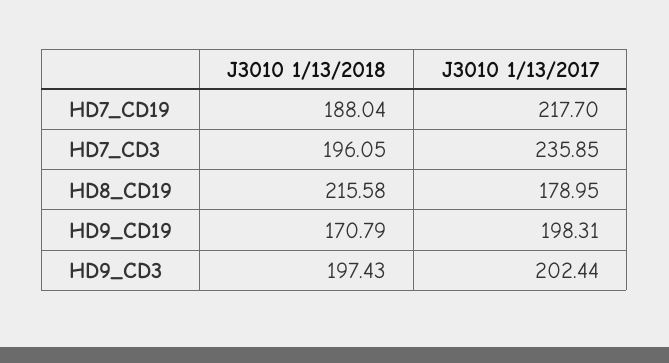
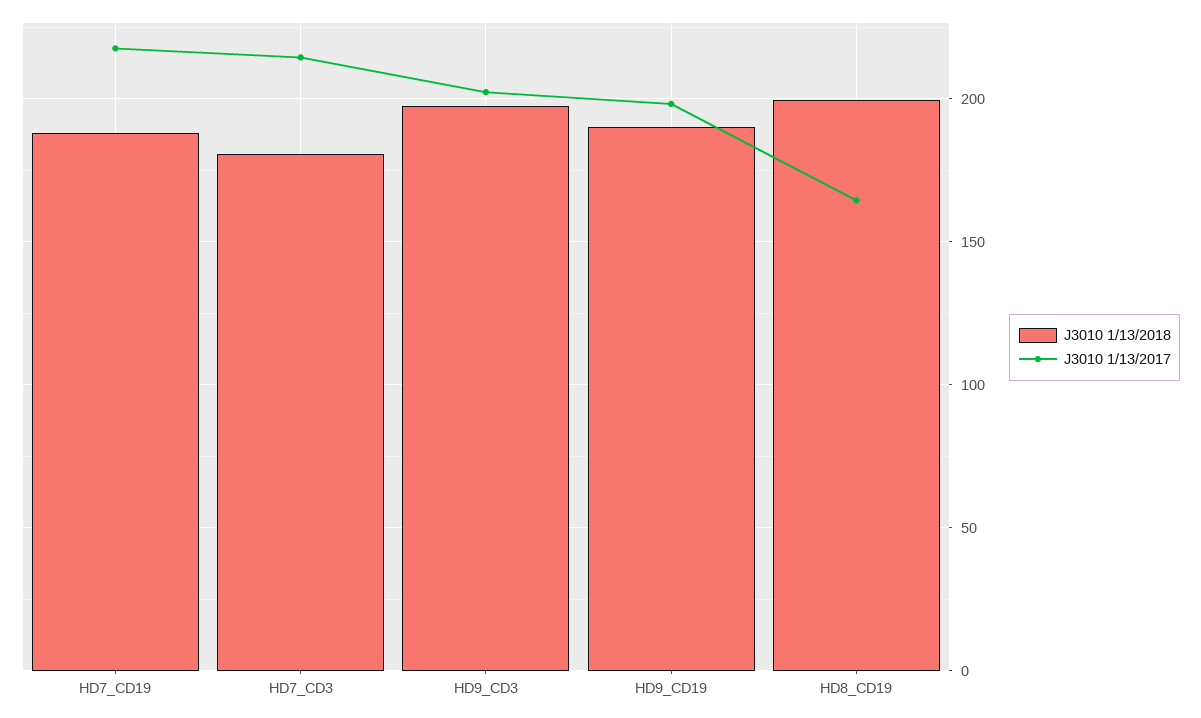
  {
    "J3010 1/13/2018": {
      "HD7_CD19": 188.04,
-     "HD7_CD3": 196.05,
+     "HD7_CD3": 180,
-     "HD8_CD19": 215.58,
+     "HD8_CD19": 200,
-     "HD9_CD19": 170.79,
+     "HD9_CD19": 190,
      "HD9_CD3": 197.43
    },
    "J3010 1/13/2017": {
      "HD7_CD19": 217.7,
-     "HD7_CD3": 235.85,
+     "HD7_CD3": 215,
-     "HD8_CD19": 178.95,
+     "HD8_CD19": 165,
      "HD9_CD19": 198.31,
      "HD9_CD3": 202.44
    }
  }

